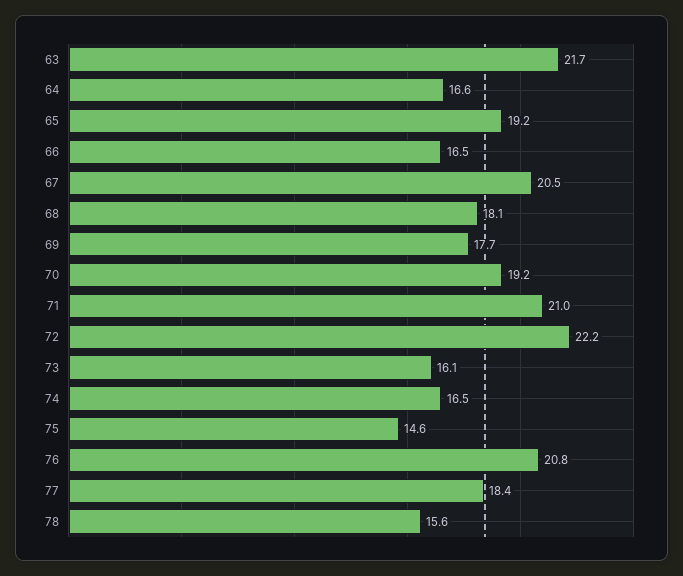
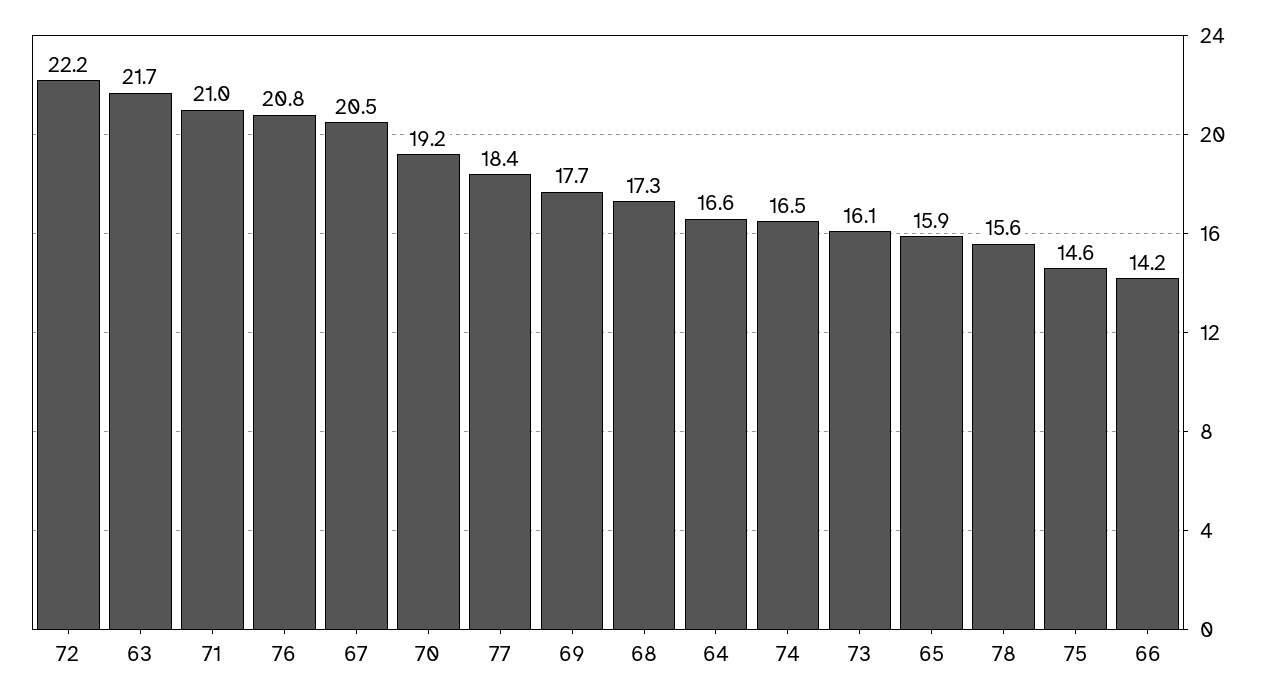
  {
    "63": 21.7,
    "64": 16.6,
-   "65": 19.2,
+   "65": 15.9,
-   "66": 16.5,
+   "66": 14.2,
    "67": 20.5,
-   "68": 18.1,
+   "68": 17.3,
    "69": 17.7,
    "70": 19.2,
    "71": 21,
    "72": 22.2,
    "73": 16.1,
    "74": 16.5,
    "75": 14.6,
    "76": 20.8,
    "77": 18.4,
    "78": 15.6
  }

